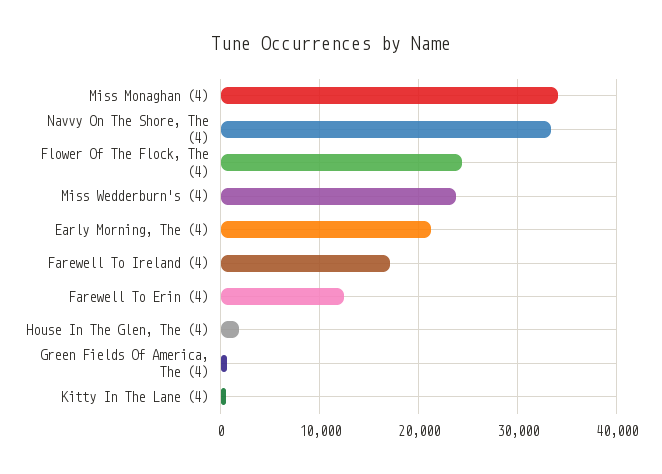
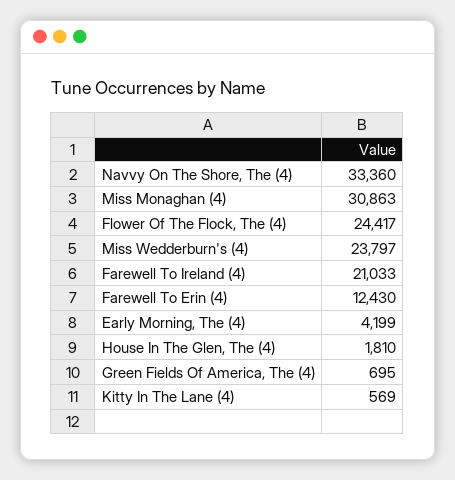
  {
-   "Miss Monaghan (4)": 34000,
+   "Miss Monaghan (4)": 30863,
    "Navvy On The Shore, The (4)": 33360,
    "Flower Of The Flock, The (4)": 24417,
    "Miss Wedderburn's (4)": 23797,
-   "Early Morning, The (4)": 21000,
+   "Early Morning, The (4)": 4199,
-   "Farewell To Ireland (4)": 17000,
+   "Farewell To Ireland (4)": 21033,
    "Farewell To Erin (4)": 12430,
    "House In The Glen, The (4)": 1810,
    "Green Fields Of America, The (4)": 695,
    "Kitty In The Lane (4)": 569
  }

